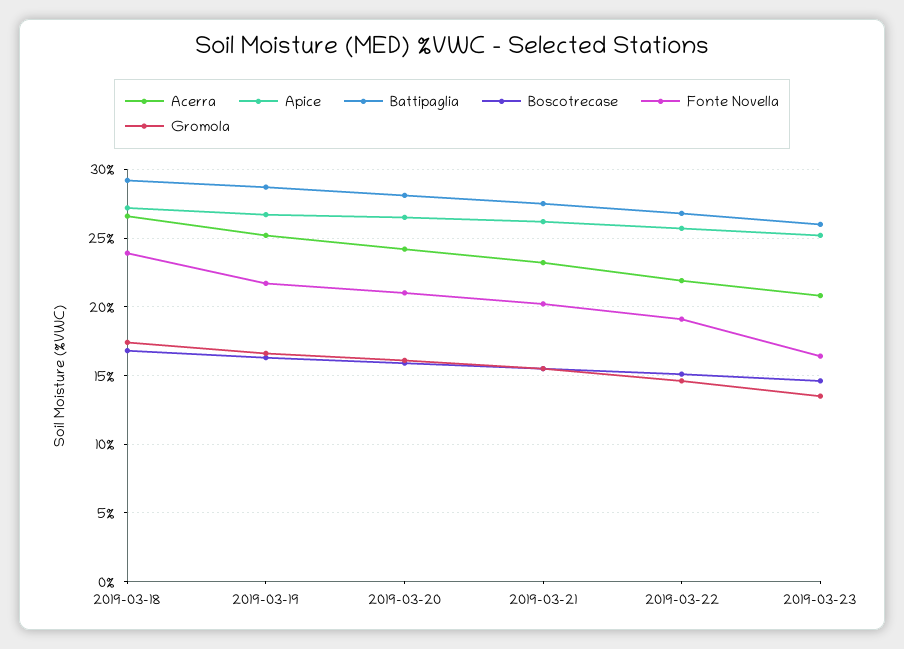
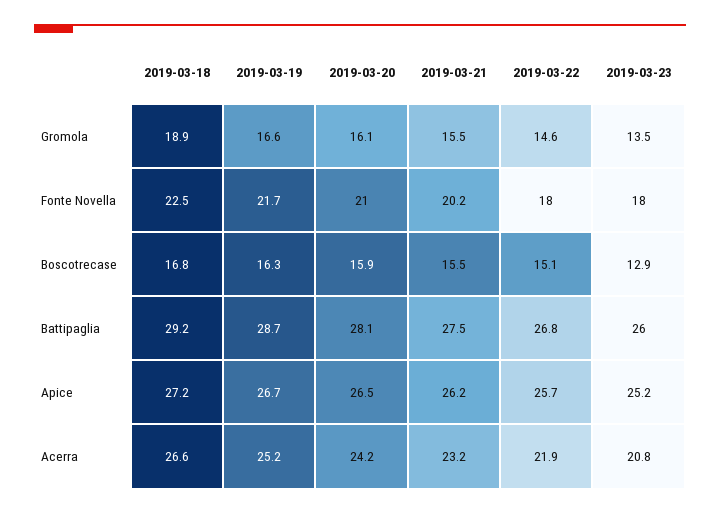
  {
    "Acerra": {
      "2019-03-18": 26.6,
      "2019-03-19": 25.2,
      "2019-03-20": 24.2,
      "2019-03-21": 23.2,
      "2019-03-22": 21.9,
      "2019-03-23": 20.8
    },
    "Apice": {
      "2019-03-18": 27.2,
      "2019-03-19": 26.7,
      "2019-03-20": 26.5,
      "2019-03-21": 26.2,
      "2019-03-22": 25.7,
      "2019-03-23": 25.2
    },
    "Battipaglia": {
      "2019-03-18": 29.2,
      "2019-03-19": 28.7,
      "2019-03-20": 28.1,
      "2019-03-21": 27.5,
      "2019-03-22": 26.8,
      "2019-03-23": 26
    },
    "Boscotrecase": {
      "2019-03-18": 16.8,
      "2019-03-19": 16.3,
      "2019-03-20": 15.9,
      "2019-03-21": 15.5,
      "2019-03-22": 15.1,
-     "2019-03-23": 14.5
+     "2019-03-23": 12.9
    },
    "Fonte Novella": {
-     "2019-03-18": 24,
+     "2019-03-18": 22.5,
      "2019-03-19": 21.7,
      "2019-03-20": 21,
      "2019-03-21": 20.2,
-     "2019-03-22": 19,
+     "2019-03-22": 18,
-     "2019-03-23": 16.5
+     "2019-03-23": 18
    },
    "Gromola": {
-     "2019-03-18": 17.5,
+     "2019-03-18": 18.9,
      "2019-03-19": 16.6,
      "2019-03-20": 16.1,
      "2019-03-21": 15.5,
      "2019-03-22": 14.6,
      "2019-03-23": 13.5
    }
  }

